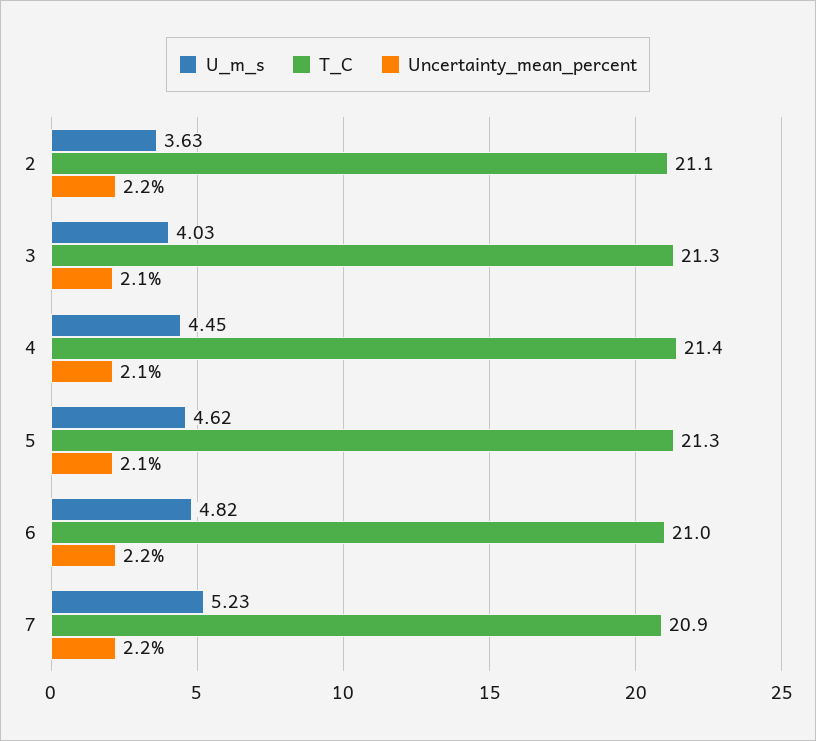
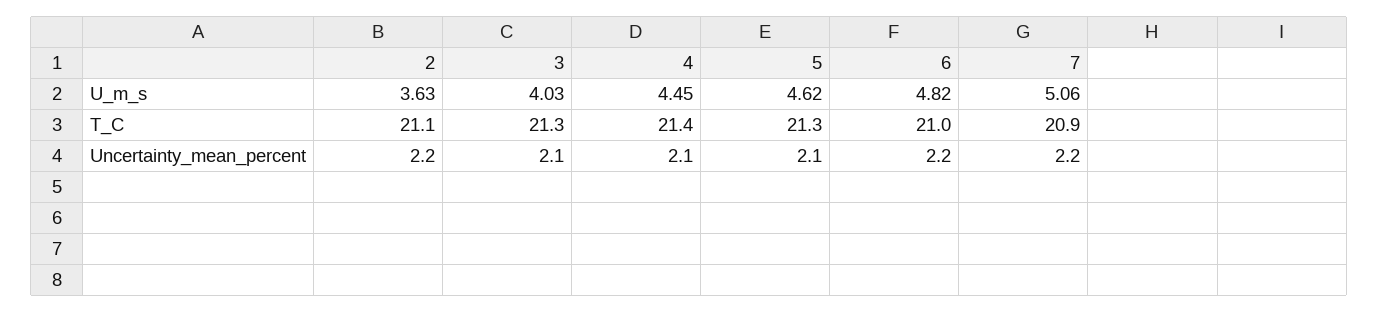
  {
    "U_m_s": {
      "2": 3.63,
      "3": 4.03,
      "4": 4.45,
      "5": 4.62,
      "6": 4.82,
-     "7": 5.23
+     "7": 5.06
    },
    "T_C": {
      "2": 21.1,
      "3": 21.3,
      "4": 21.4,
      "5": 21.3,
      "6": 21,
      "7": 20.9
    },
    "Uncertainty_mean_percent": {
      "2": 2.2,
      "3": 2.1,
      "4": 2.1,
      "5": 2.1,
      "6": 2.2,
      "7": 2.2
    }
  }

